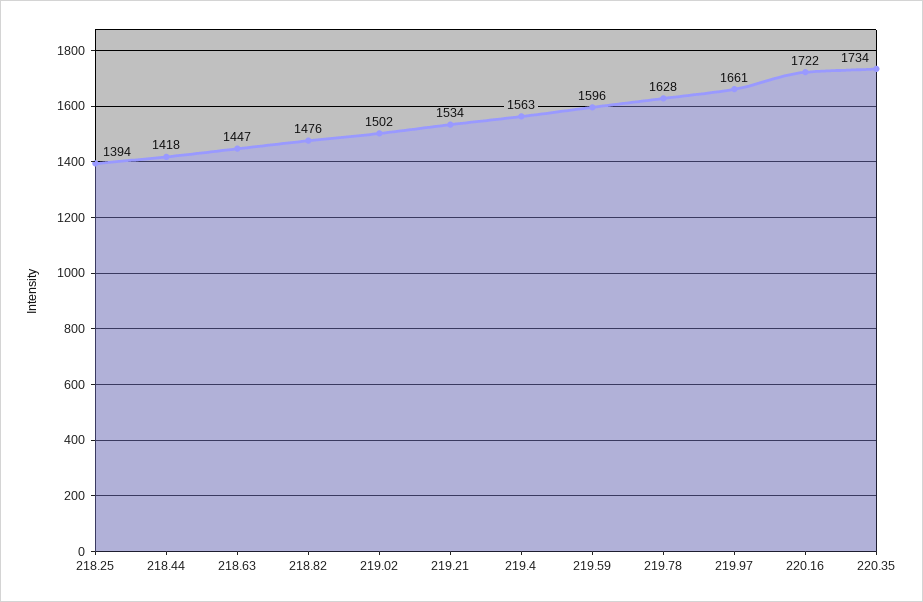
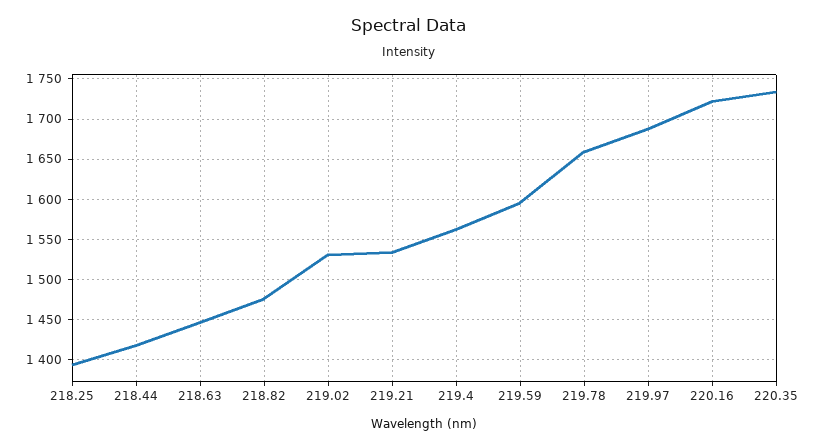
  {
    "218.25": 1394,
    "218.44": 1418,
    "218.63": 1447,
    "218.82": 1476,
-   "219.02": 1502,
+   "219.02": 1530,
    "219.21": 1534,
    "219.4": 1563,
    "219.59": 1596,
-   "219.78": 1628,
+   "219.78": 1660,
-   "219.97": 1661,
+   "219.97": 1690,
    "220.16": 1722,
    "220.35": 1734
  }

